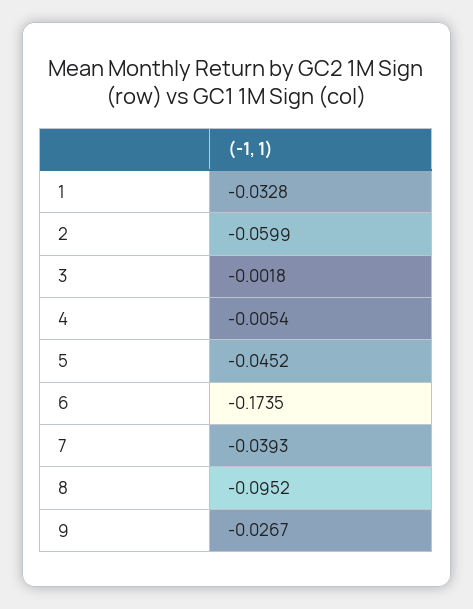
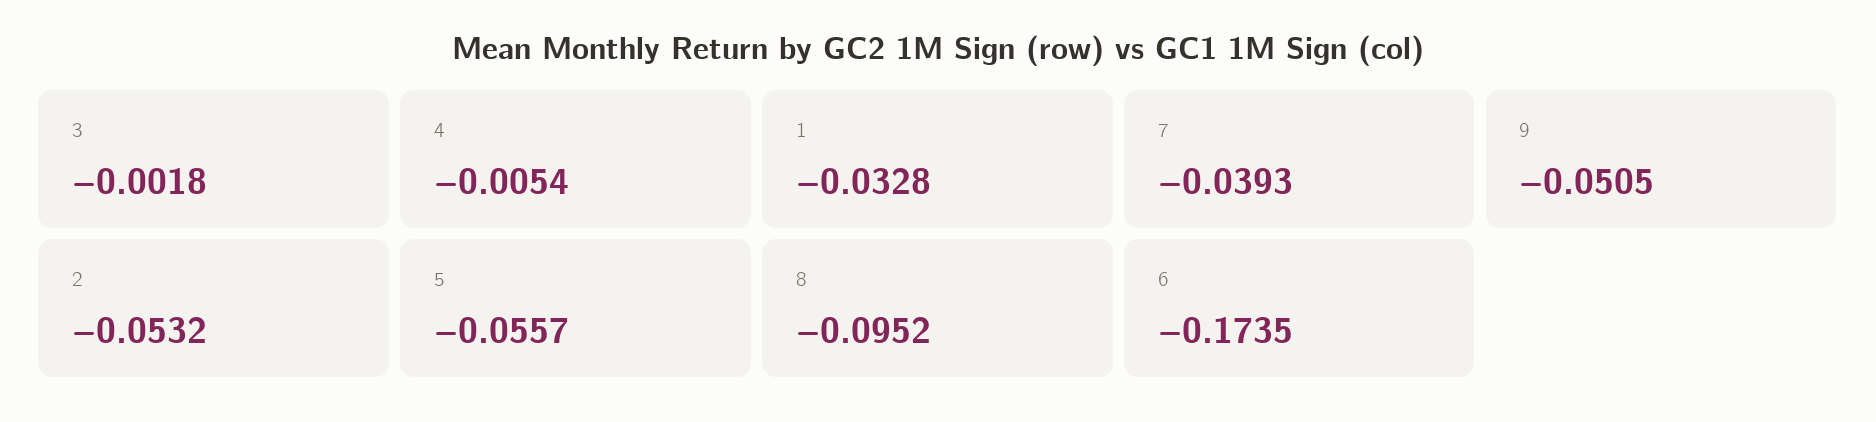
  {
    "1": -0.0328,
-   "2": -0.0599,
+   "2": -0.0532,
    "3": -0.0018,
    "4": -0.0054,
-   "5": -0.0452,
+   "5": -0.0557,
    "6": -0.1735,
    "7": -0.0393,
    "8": -0.0952,
-   "9": -0.0267
+   "9": -0.0505
  }

